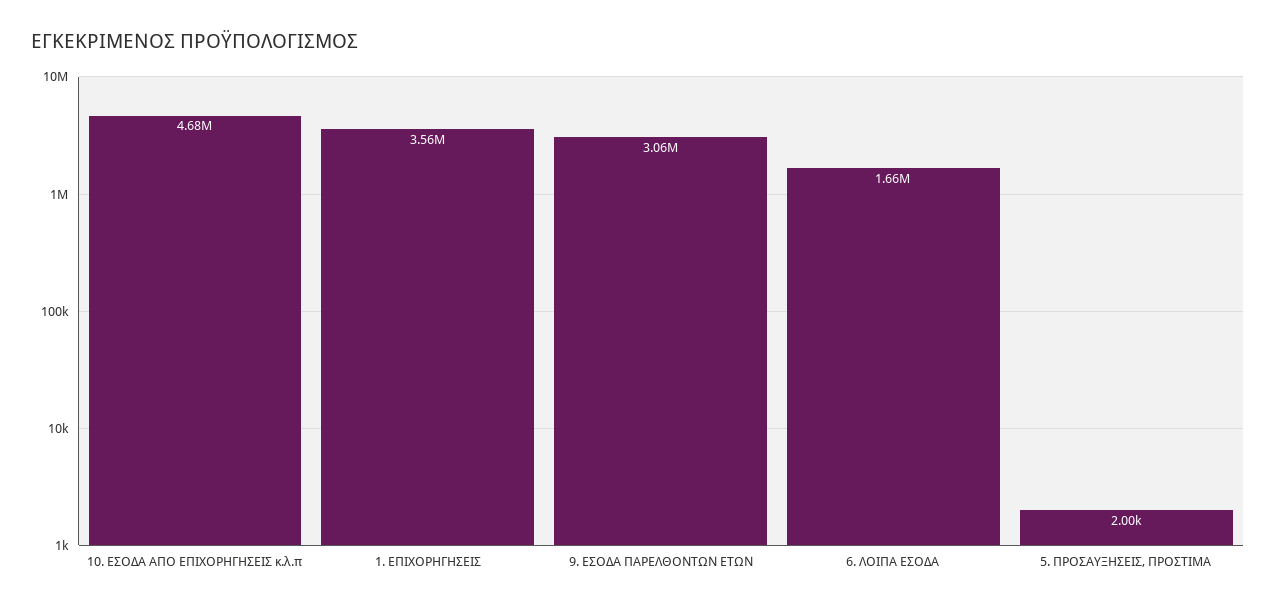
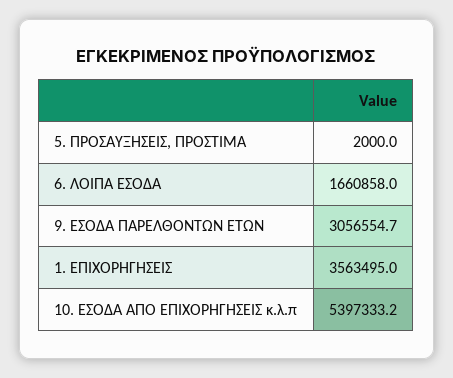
  {
-   "10. ΕΣΟΔΑ ΑΠΟ ΕΠΙΧΟΡΗΓΗΣΕΙΣ κ.λ.π": 4680000,
+   "10. ΕΣΟΔΑ ΑΠΟ ΕΠΙΧΟΡΗΓΗΣΕΙΣ κ.λ.π": 5397333.2,
    "1. ΕΠΙΧΟΡΗΓΗΣΕΙΣ": 3563495,
    "9. ΕΣΟΔΑ ΠΑΡΕΛΘΟΝΤΩΝ ΕΤΩΝ": 3056554.7,
    "6. ΛΟΙΠΑ ΕΣΟΔΑ": 1660858,
    "5. ΠΡΟΣΑΥΞΗΣΕΙΣ, ΠΡΟΣΤΙΜΑ": 2000
  }

